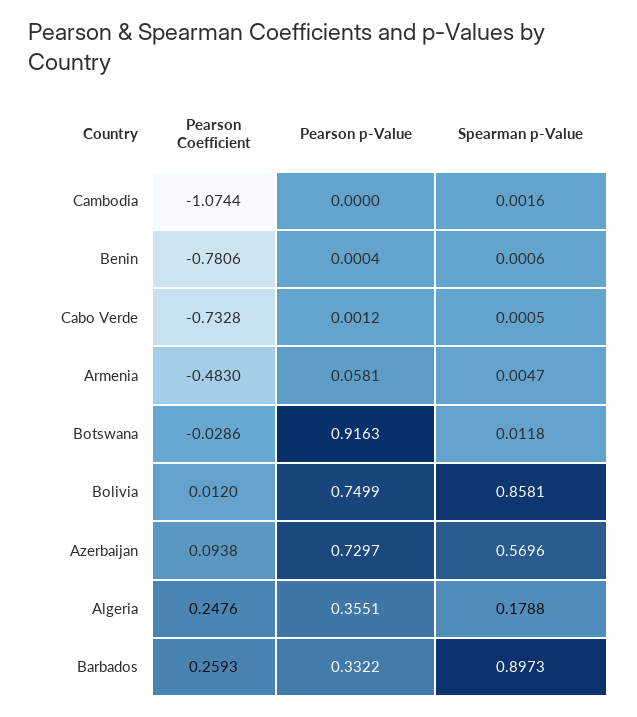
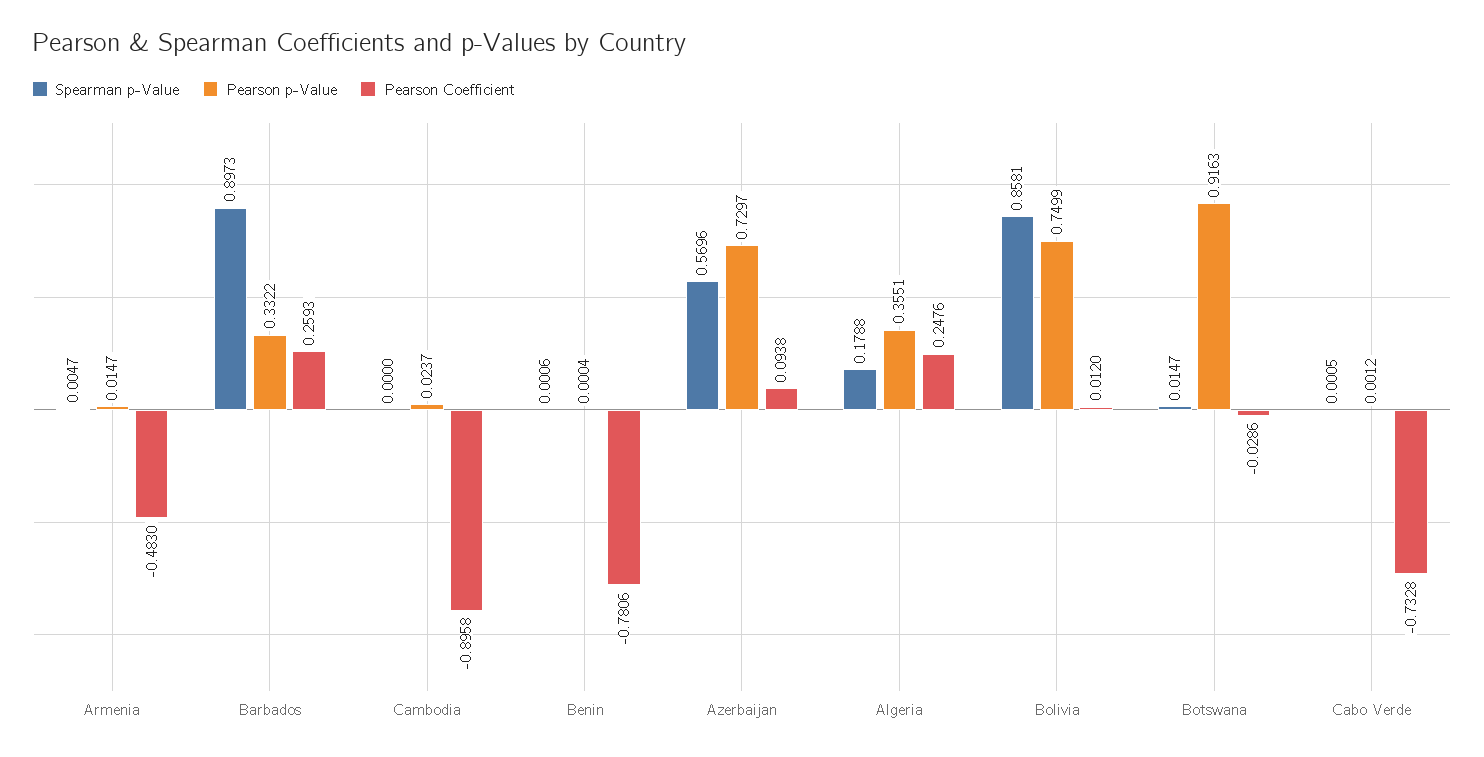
  {
    "Pearson Coefficient": {
-     "Cambodia": -1.0744,
+     "Cambodia": -0.8958,
      "Benin": -0.7806,
      "Cabo Verde": -0.7328,
      "Armenia": -0.483,
      "Botswana": -0.0286,
      "Bolivia": 0.012,
      "Azerbaijan": 0.0938,
      "Algeria": 0.2476,
      "Barbados": 0.2593
    },
    "Pearson p-Value": {
-     "Cambodia": 0,
+     "Cambodia": 0.0237,
      "Benin": 0.0004,
      "Cabo Verde": 0.0012,
-     "Armenia": 0.0581,
+     "Armenia": 0.0147,
      "Botswana": 0.9163,
      "Bolivia": 0.7499,
      "Azerbaijan": 0.7297,
      "Algeria": 0.3551,
      "Barbados": 0.3322
    },
    "Spearman p-Value": {
-     "Cambodia": 0.0016,
+     "Cambodia": 0,
      "Benin": 0.0006,
      "Cabo Verde": 0.0005,
      "Armenia": 0.0047,
-     "Botswana": 0.0118,
+     "Botswana": 0.0147,
      "Bolivia": 0.8581,
      "Azerbaijan": 0.5696,
      "Algeria": 0.1788,
      "Barbados": 0.8973
    }
  }

